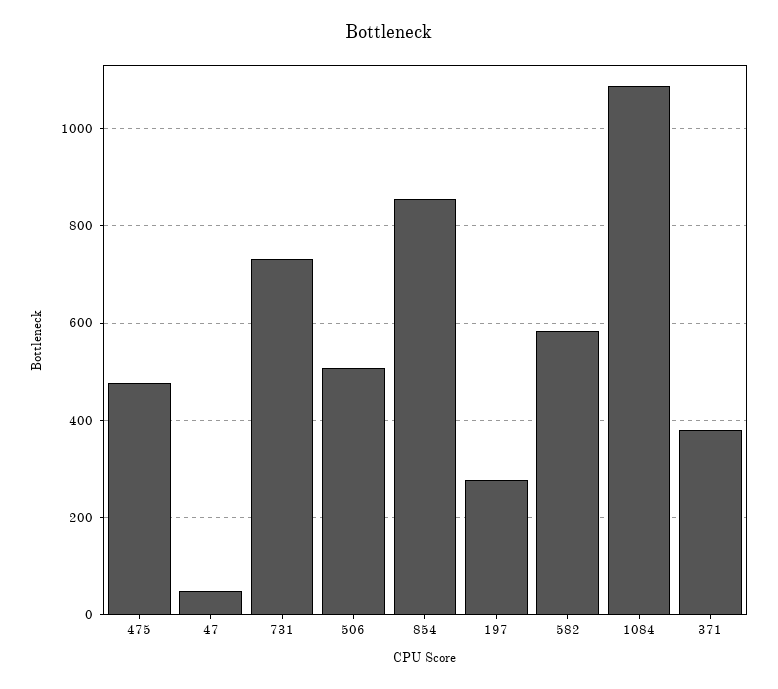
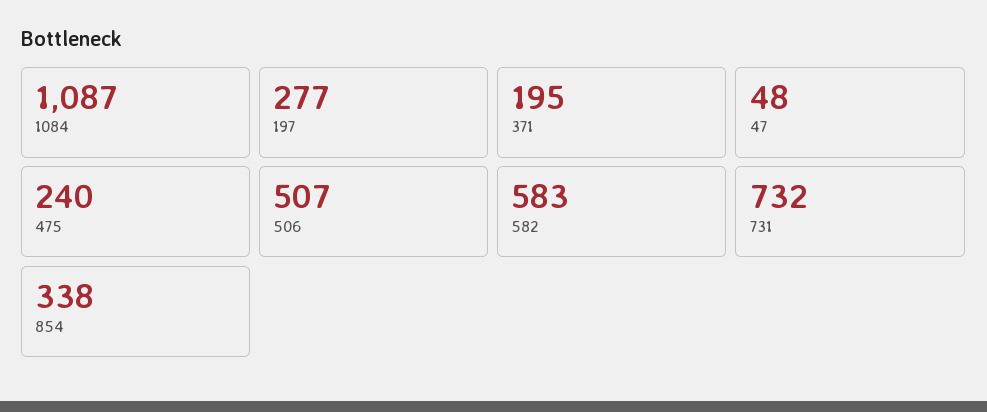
  {
-   "475": 480,
+   "475": 240,
    "47": 48,
    "731": 732,
    "506": 507,
-   "854": 860,
+   "854": 338,
    "197": 277,
    "582": 583,
    "1084": 1087,
-   "371": 380
+   "371": 195
  }

